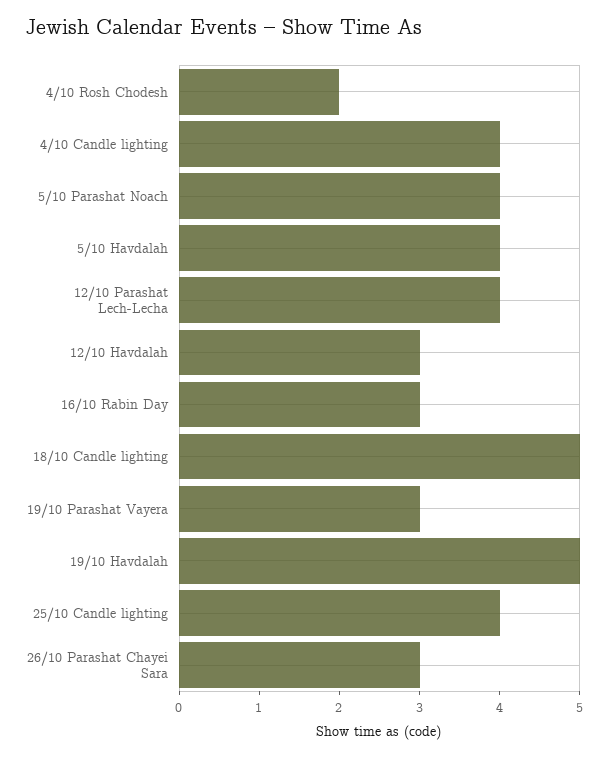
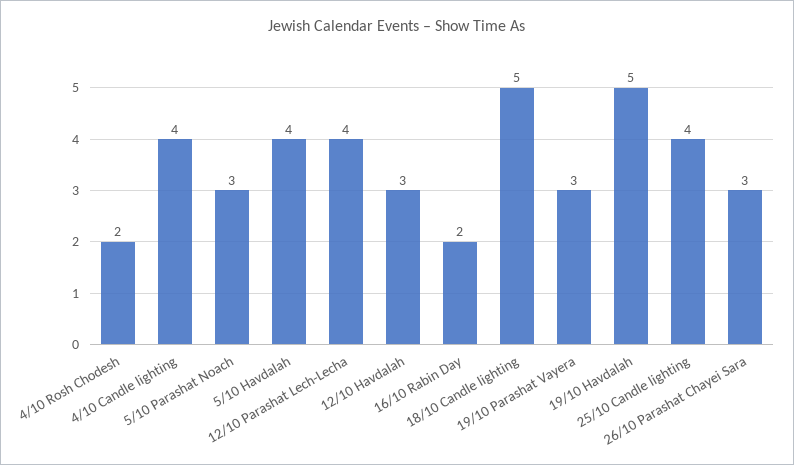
  {
    "4/10 Rosh Chodesh": 2,
    "4/10 Candle lighting": 4,
-   "5/10 Parashat Noach": 4,
+   "5/10 Parashat Noach": 3,
    "5/10 Havdalah": 4,
    "12/10 Parashat Lech-Lecha": 4,
    "12/10 Havdalah": 3,
-   "16/10 Rabin Day": 3,
+   "16/10 Rabin Day": 2,
    "18/10 Candle lighting": 5,
    "19/10 Parashat Vayera": 3,
    "19/10 Havdalah": 5,
    "25/10 Candle lighting": 4,
    "26/10 Parashat Chayei Sara": 3
  }

